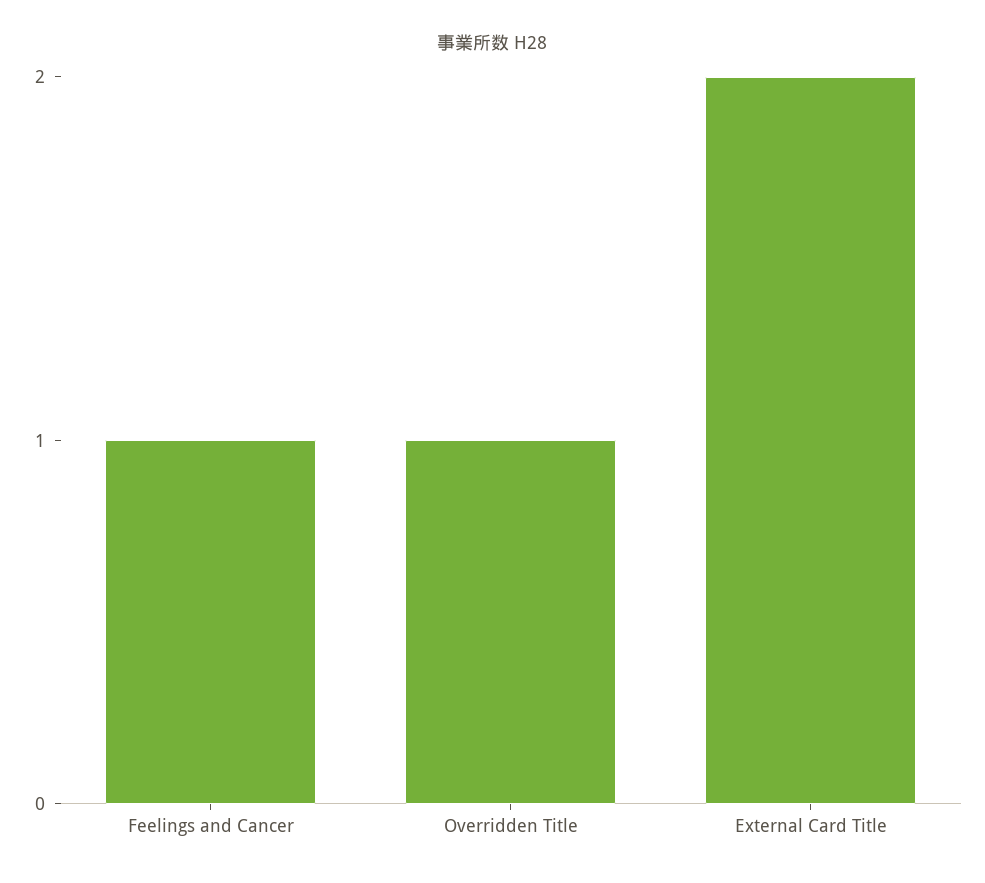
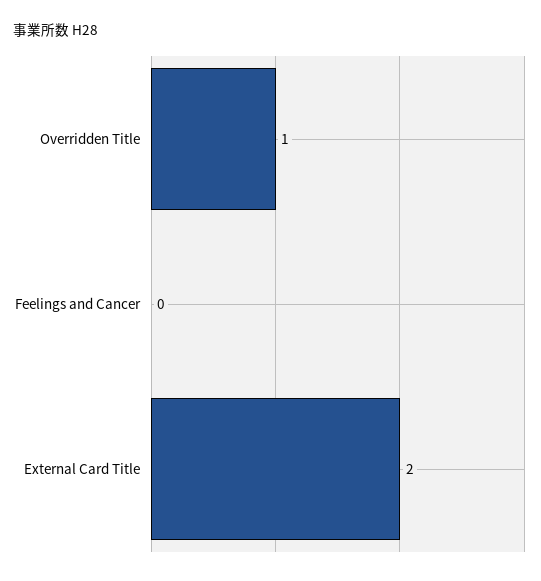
  {
-   "Feelings and Cancer": 1,
+   "Feelings and Cancer": 0,
    "Overridden Title": 1,
    "External Card Title": 2
  }

